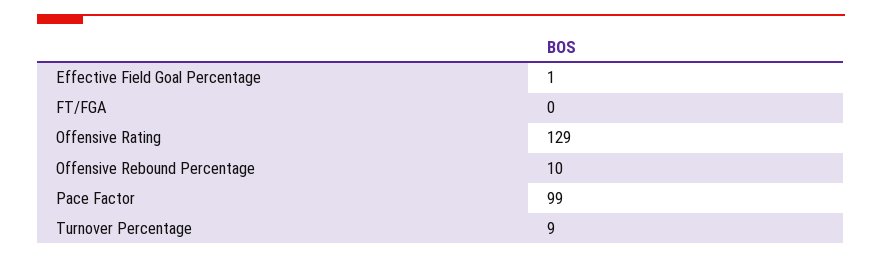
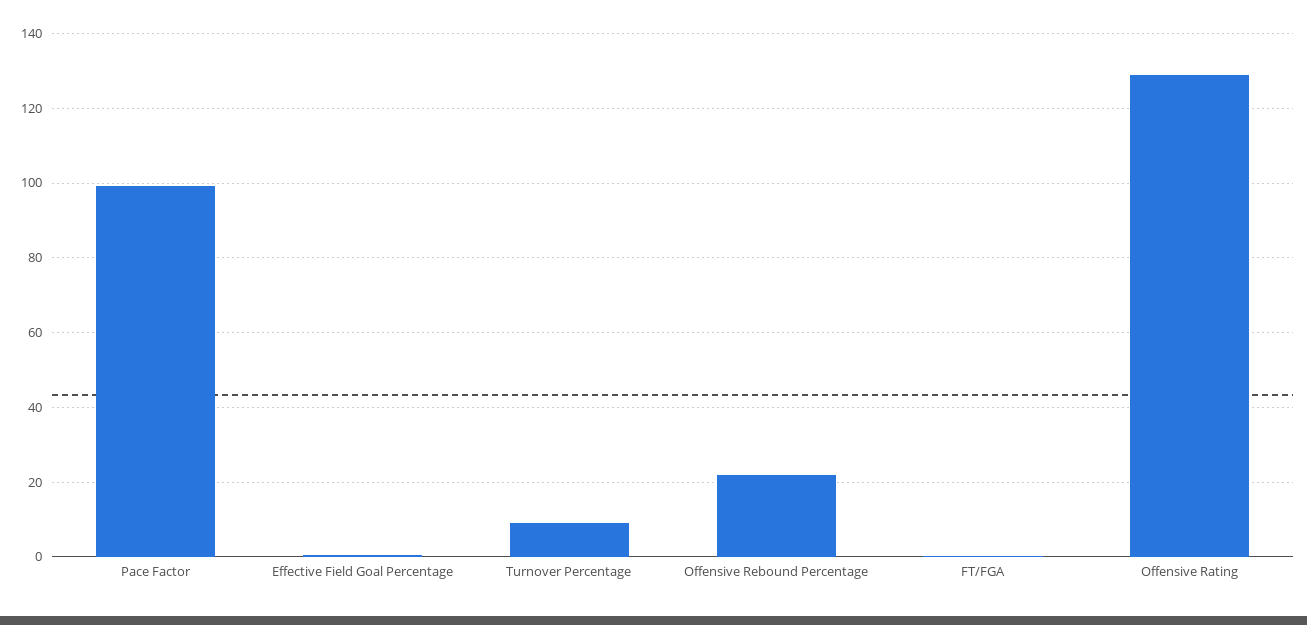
  {
    "Effective Field Goal Percentage": 1,
    "FT/FGA": 0,
    "Offensive Rating": 129,
-   "Offensive Rebound Percentage": 10,
+   "Offensive Rebound Percentage": 22,
    "Pace Factor": 99,
    "Turnover Percentage": 9
  }

